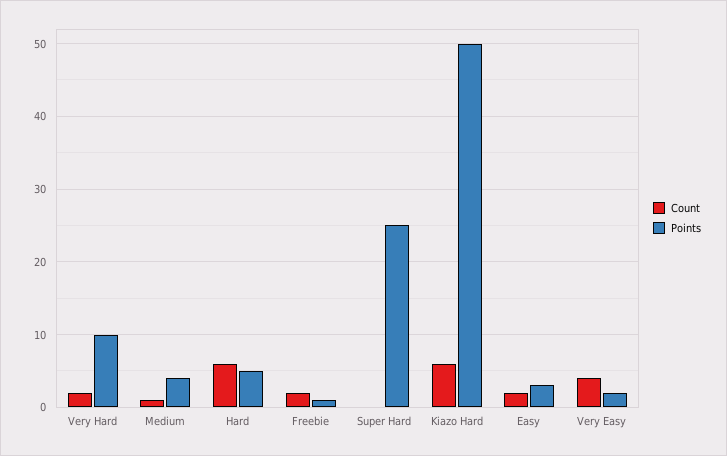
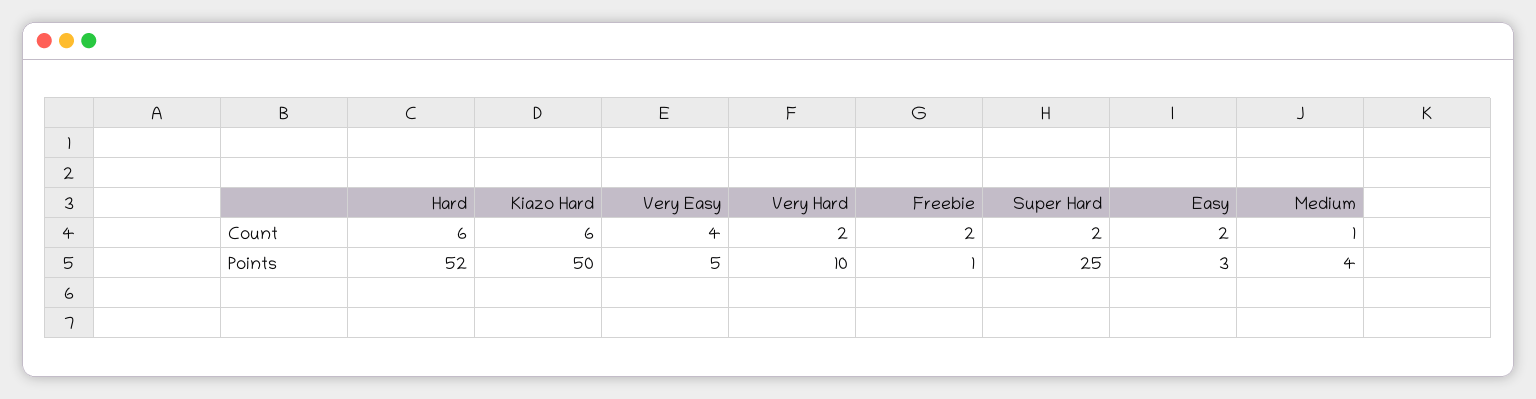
  {
    "Count": {
      "Very Hard": 2,
      "Medium": 1,
      "Hard": 6,
      "Freebie": 2,
-     "Super Hard": 0,
+     "Super Hard": 2,
      "Kiazo Hard": 6,
      "Easy": 2,
      "Very Easy": 4
    },
    "Points": {
      "Very Hard": 10,
      "Medium": 4,
-     "Hard": 5,
+     "Hard": 52,
      "Freebie": 1,
      "Super Hard": 25,
      "Kiazo Hard": 50,
      "Easy": 3,
-     "Very Easy": 2
+     "Very Easy": 5
    }
  }

